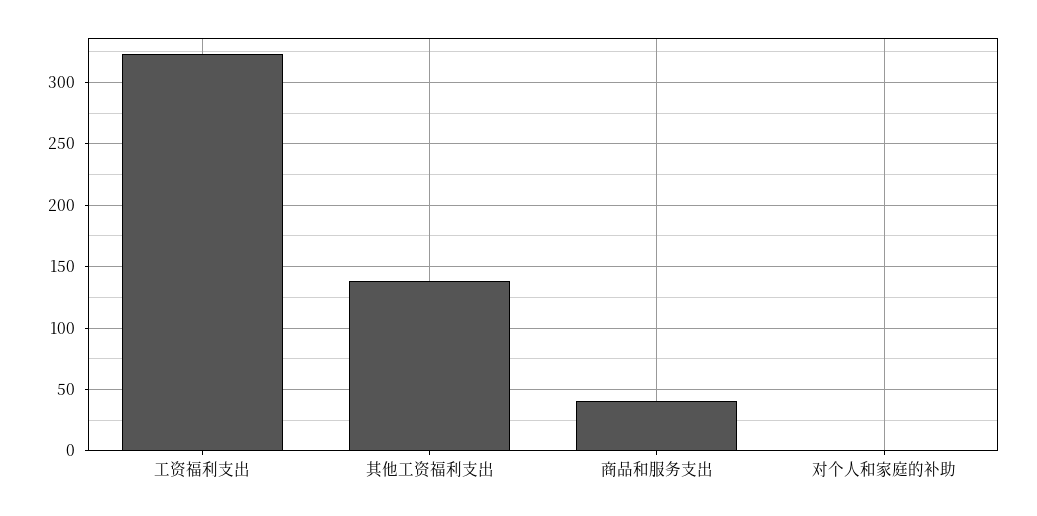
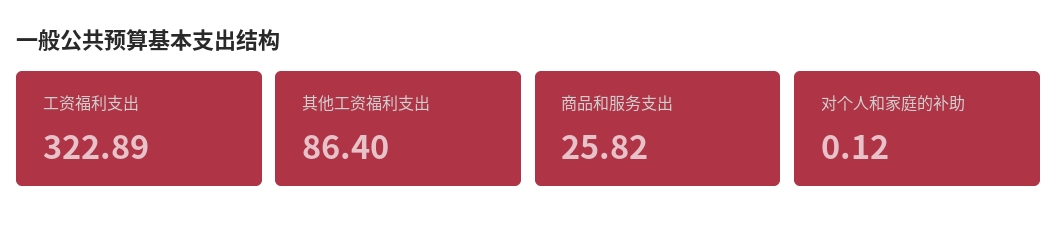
  {
    "工资福利支出": 322.89,
-   "其他工资福利支出": 140,
+   "其他工资福利支出": 86.4,
-   "商品和服务支出": 40,
+   "商品和服务支出": 25.82,
    "对个人和家庭的补助": 0.12
  }

